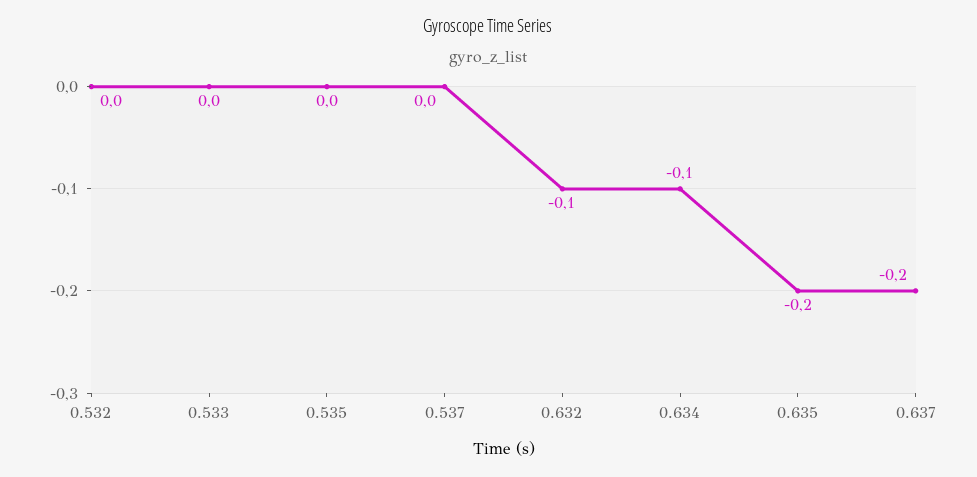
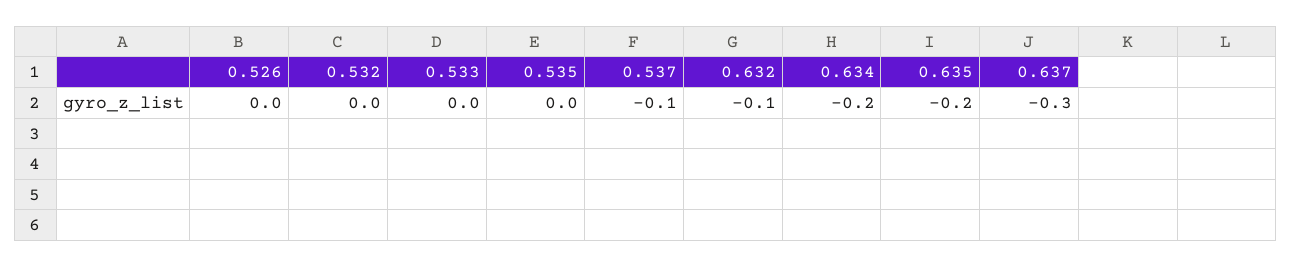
  {
    "0.532": 0,
    "0.533": 0,
    "0.535": 0,
-   "0.537": 0,
+   "0.537": -0.1,
    "0.632": -0.1,
-   "0.634": -0.1,
+   "0.634": -0.2,
    "0.635": -0.2,
-   "0.637": -0.2
+   "0.637": -0.3,
+   "0.526": 0
  }

